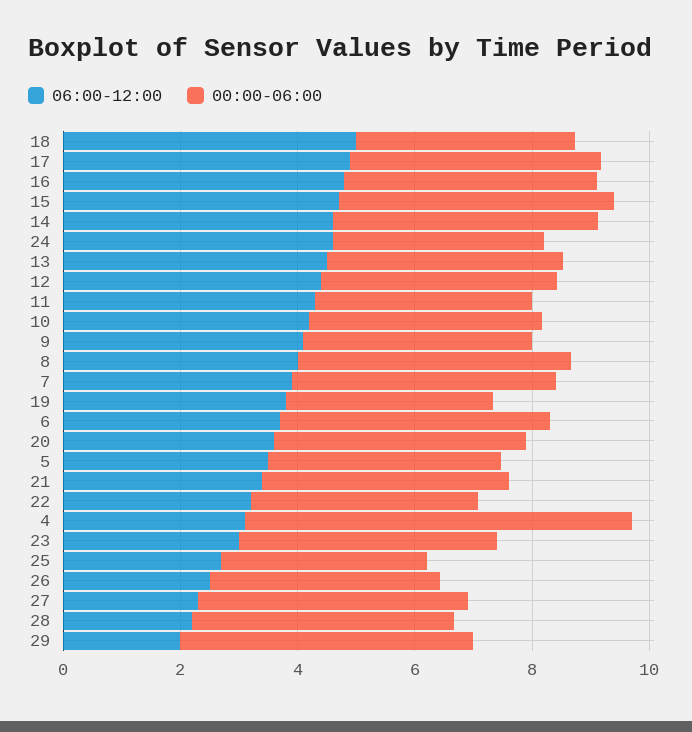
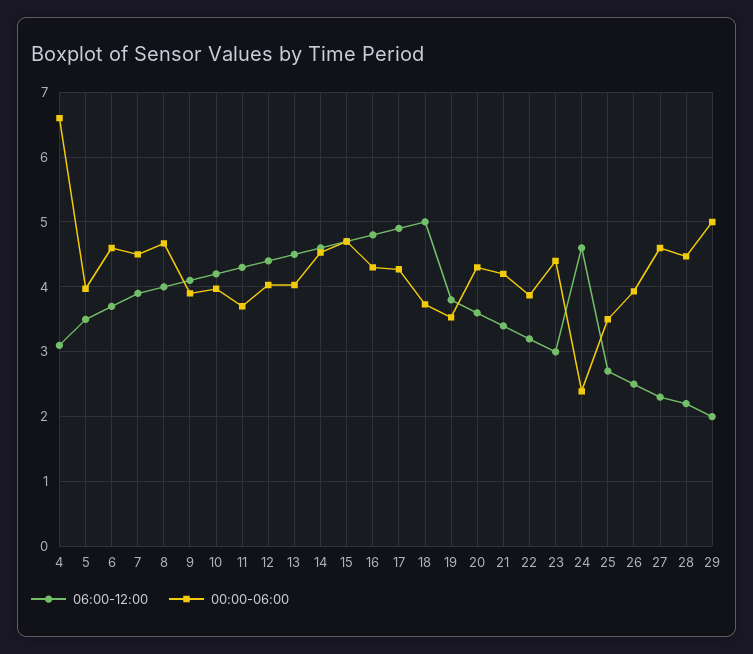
  {
    "06:00-12:00": {
      "18": 5,
      "17": 4.9,
      "16": 4.8,
      "15": 4.7,
      "14": 4.6,
      "24": 4.6,
      "13": 4.5,
      "12": 4.4,
      "11": 4.3,
      "10": 4.2,
      "9": 4.1,
      "8": 4,
      "7": 3.9,
      "19": 3.8,
      "6": 3.7,
      "20": 3.6,
      "5": 3.5,
      "21": 3.4,
      "22": 3.2,
      "4": 3.1,
      "23": 3,
      "25": 2.7,
      "26": 2.5,
      "27": 2.3,
      "28": 2.2,
      "29": 2
    },
    "00:00-06:00": {
      "18": 3.7,
      "17": 4.3,
      "16": 4.3,
      "15": 4.7,
      "14": 4.5,
-     "24": 3.5,
+     "24": 2.4,
      "13": 4,
      "12": 4,
      "11": 3.7,
      "10": 4,
      "9": 3.9,
      "8": 4.7,
      "7": 4.5,
      "19": 3.5,
      "6": 4.6,
      "20": 4.3,
      "5": 4,
      "21": 4.2,
      "22": 3.9,
      "4": 6.6,
      "23": 4.4,
      "25": 3.5,
      "26": 3.9,
      "27": 4.6,
      "28": 4.5,
      "29": 5
    }
  }

